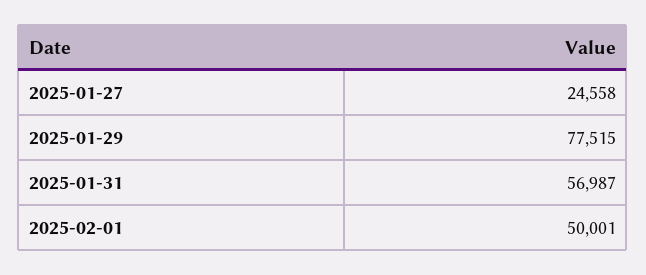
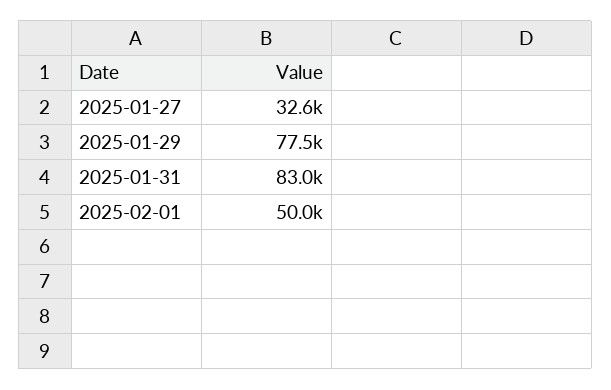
  {
-   "2025-01-27": 24558,
+   "2025-01-27": 32600,
    "2025-01-29": 77515,
-   "2025-01-31": 56987,
+   "2025-01-31": 83000,
    "2025-02-01": 50001
  }

